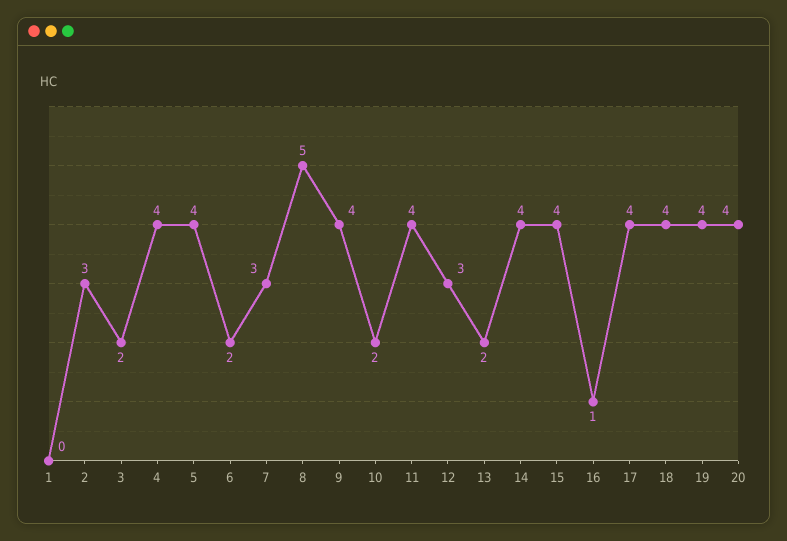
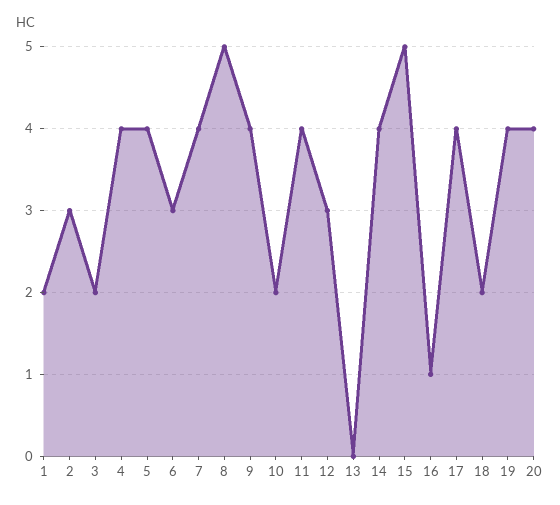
  {
-   "1": 0,
+   "1": 2,
    "2": 3,
    "3": 2,
    "4": 4,
    "5": 4,
-   "6": 2,
+   "6": 3,
-   "7": 3,
+   "7": 4,
    "8": 5,
    "9": 4,
    "10": 2,
    "11": 4,
    "12": 3,
-   "13": 2,
+   "13": 0,
    "14": 4,
-   "15": 4,
+   "15": 5,
    "16": 1,
    "17": 4,
-   "18": 4,
+   "18": 2,
    "19": 4,
    "20": 4
  }

